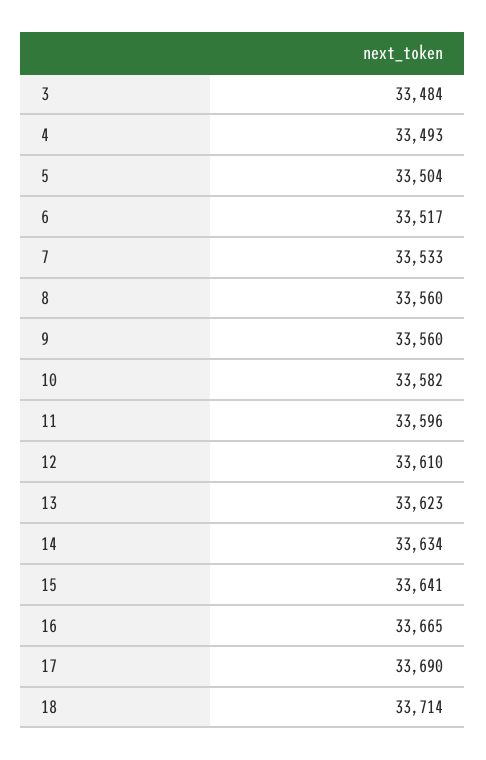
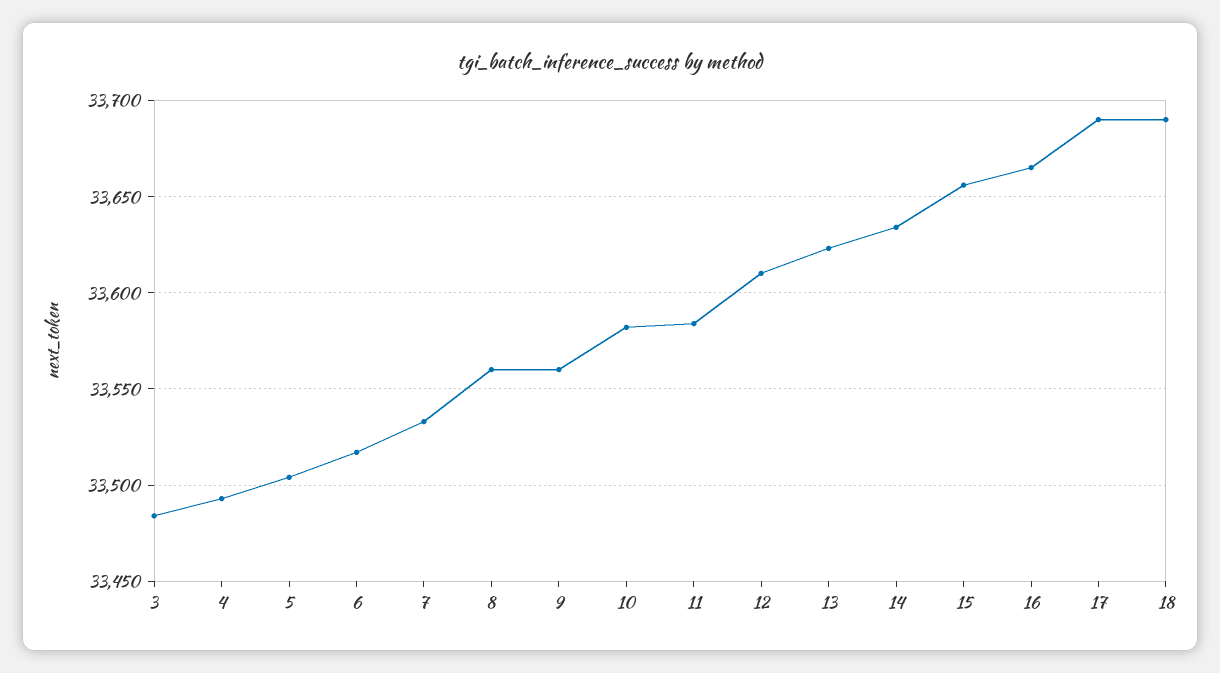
  {
    "3": 33484,
    "4": 33493,
    "5": 33504,
    "6": 33517,
    "7": 33533,
    "8": 33560,
    "9": 33560,
    "10": 33582,
-   "11": 33596,
+   "11": 33585,
    "12": 33610,
    "13": 33623,
    "14": 33634,
-   "15": 33641,
+   "15": 33655,
    "16": 33665,
    "17": 33690,
-   "18": 33714
+   "18": 33690
  }

